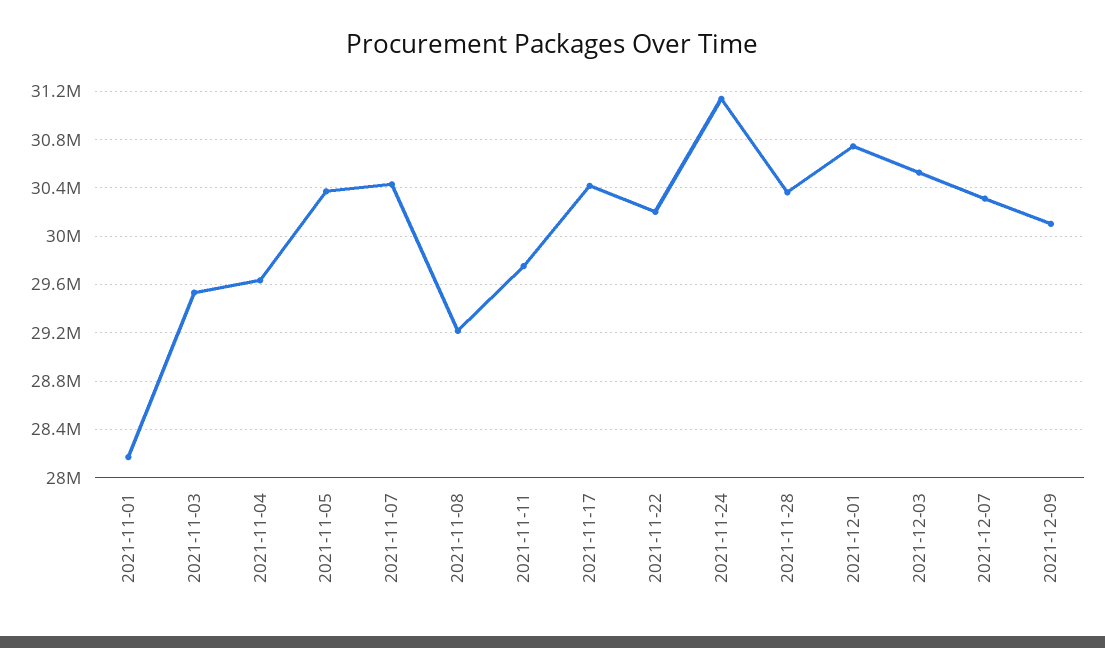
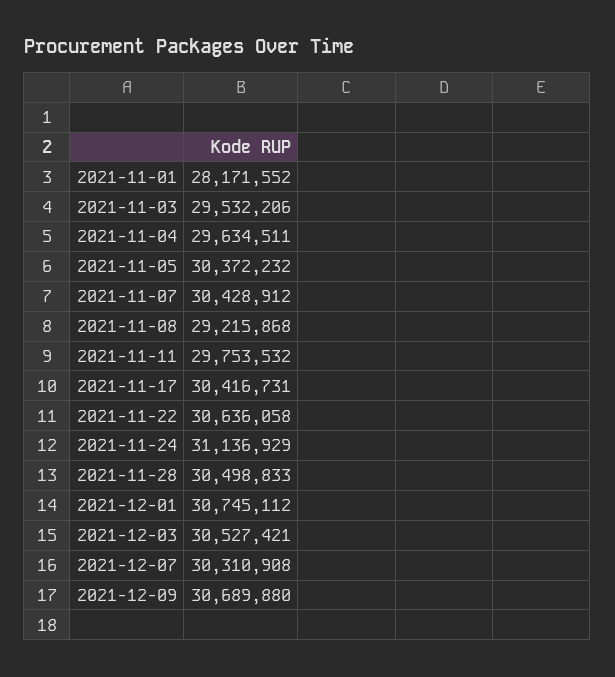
  {
    "2021-11-01": 28171552,
    "2021-11-03": 29532206,
    "2021-11-04": 29634511,
    "2021-11-05": 30372232,
    "2021-11-07": 30428912,
    "2021-11-08": 29215868,
    "2021-11-11": 29753532,
    "2021-11-17": 30416731,
-   "2021-11-22": 30200000,
+   "2021-11-22": 30636058,
    "2021-11-24": 31136929,
-   "2021-11-28": 30350000,
+   "2021-11-28": 30498833,
    "2021-12-01": 30745112,
    "2021-12-03": 30527421,
    "2021-12-07": 30310908,
-   "2021-12-09": 30100000
+   "2021-12-09": 30689880
  }

